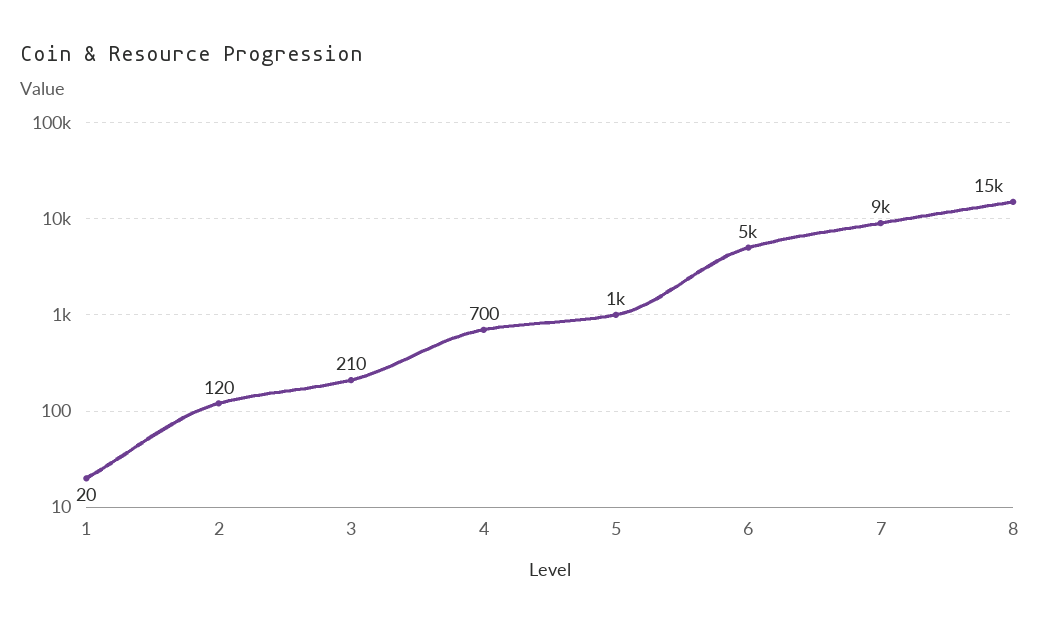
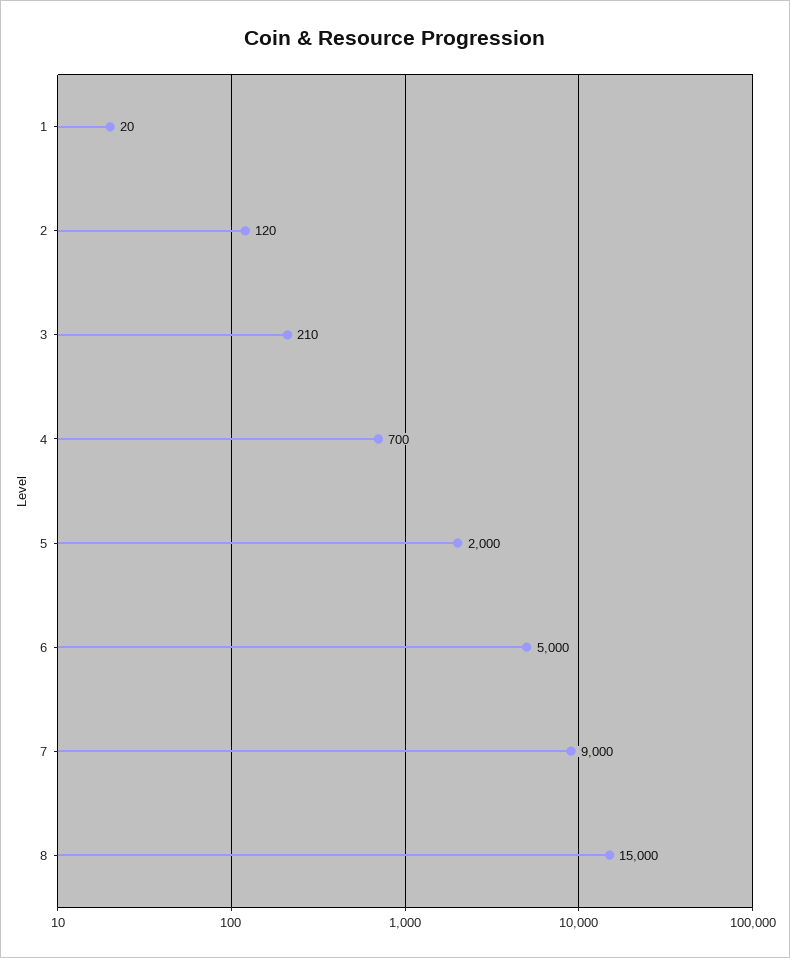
  {
    "1": 20,
    "2": 120,
    "3": 210,
    "4": 700,
-   "5": 1000,
+   "5": 2000,
    "6": 5000,
    "7": 9000,
    "8": 15000
  }

